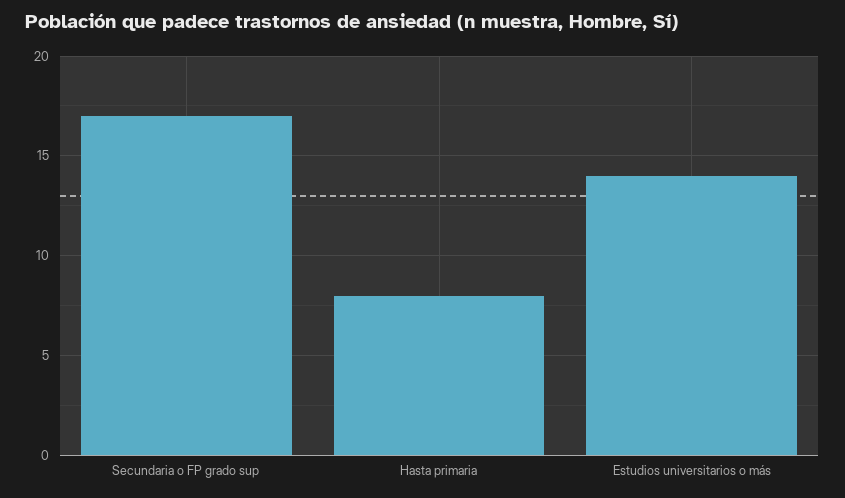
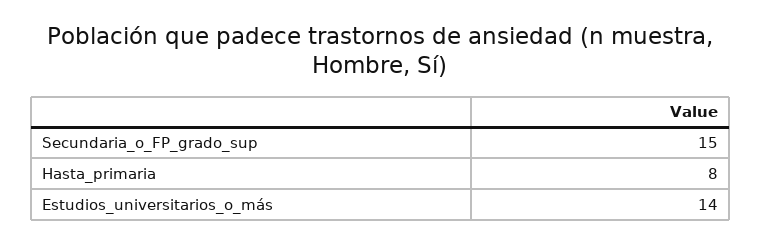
  {
-   "Secundaria o FP grado sup": 17,
+   "Secundaria o FP grado sup": 15,
    "Hasta primaria": 8,
    "Estudios universitarios o más": 14
  }

